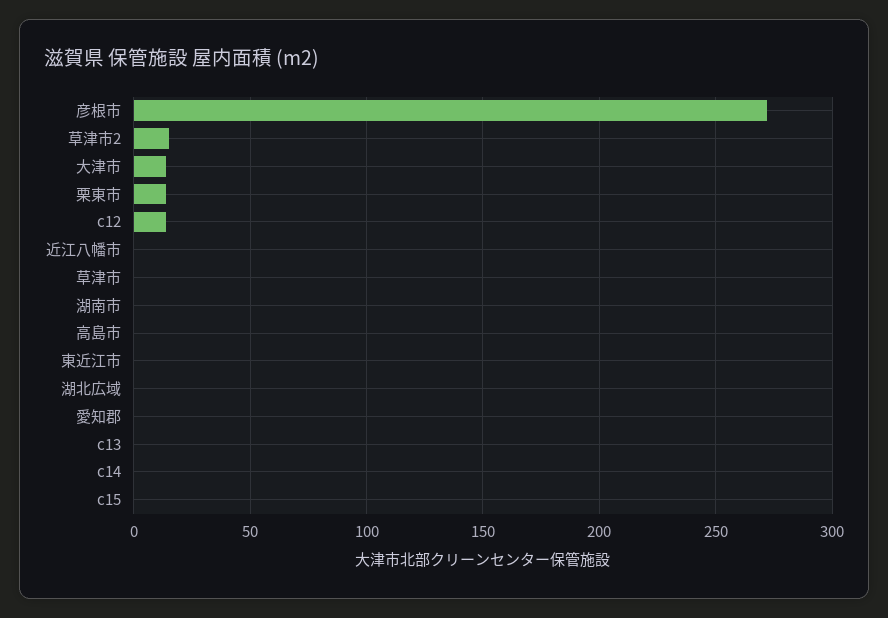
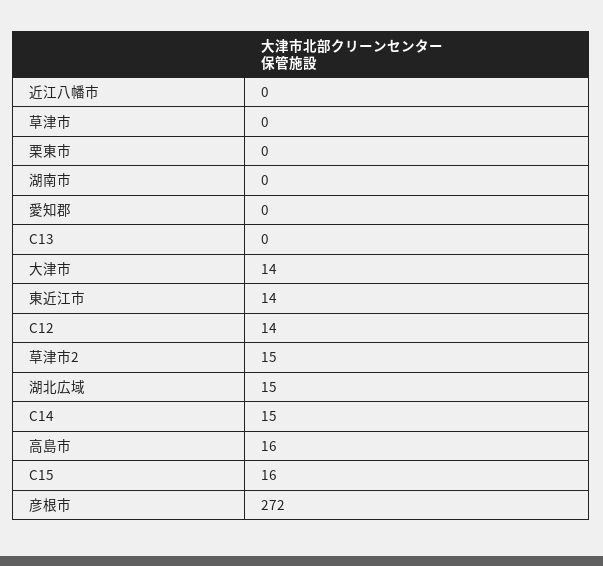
  {
    "彦根市": 272,
    "草津市2": 15,
    "大津市": 14,
-   "栗東市": 15,
+   "栗東市": 0,
    "c12": 14,
    "近江八幡市": 0,
    "草津市": 0,
    "湖南市": 0,
-   "高島市": 0,
+   "高島市": 16,
-   "東近江市": 0,
+   "東近江市": 14,
-   "湖北広域": 0,
+   "湖北広域": 15,
    "愛知郡": 0,
    "c13": 0,
-   "c14": 0,
+   "c14": 15,
-   "c15": 0
+   "c15": 16
  }

